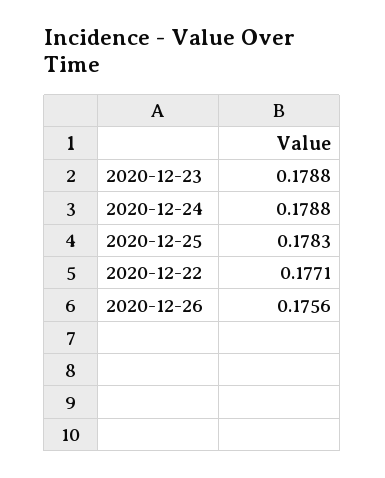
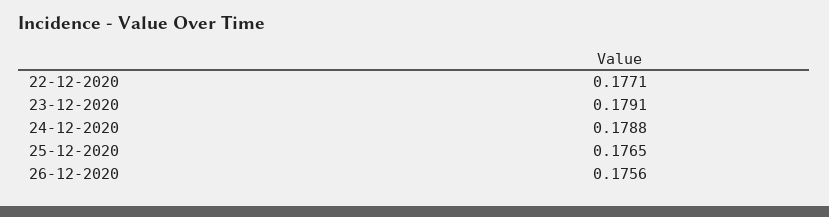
  {
-   "2020-12-23": 0.1788,
+   "2020-12-23": 0.1791,
    "2020-12-24": 0.1788,
-   "2020-12-25": 0.1783,
+   "2020-12-25": 0.1765,
    "2020-12-22": 0.1771,
    "2020-12-26": 0.1756
  }

